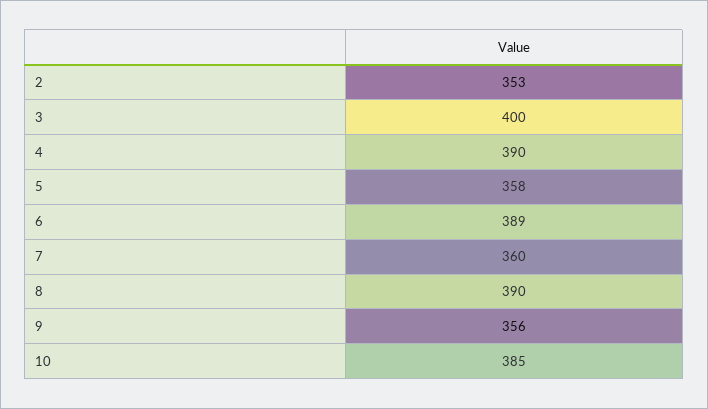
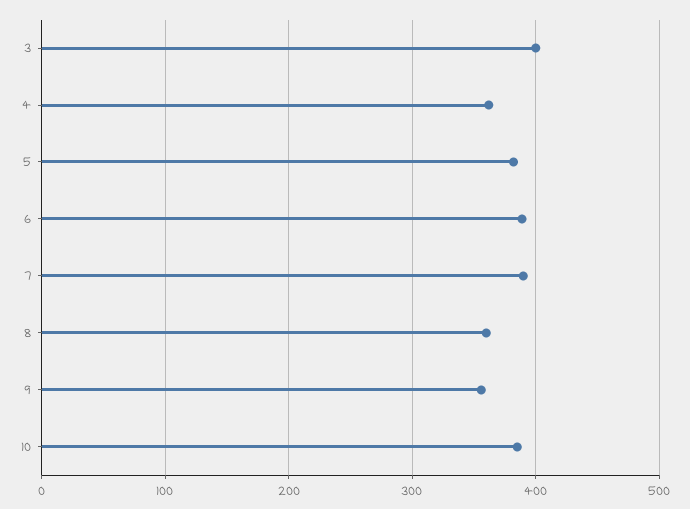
  {
-   "2": 353,
    "3": 400,
-   "4": 390,
+   "4": 360,
-   "5": 358,
+   "5": 380,
    "6": 389,
-   "7": 360,
+   "7": 390,
-   "8": 390,
+   "8": 360,
    "9": 356,
    "10": 385
  }

